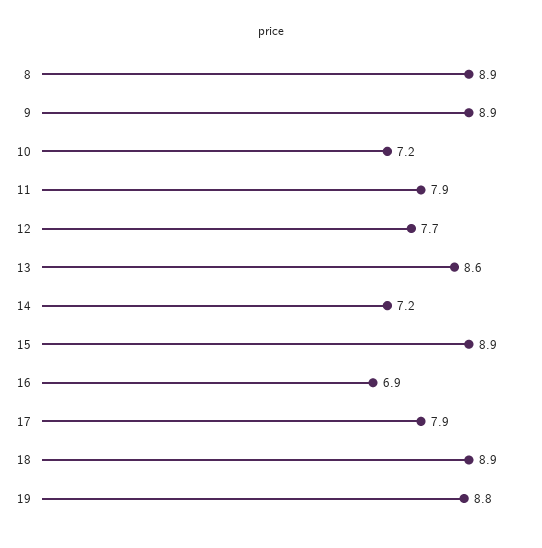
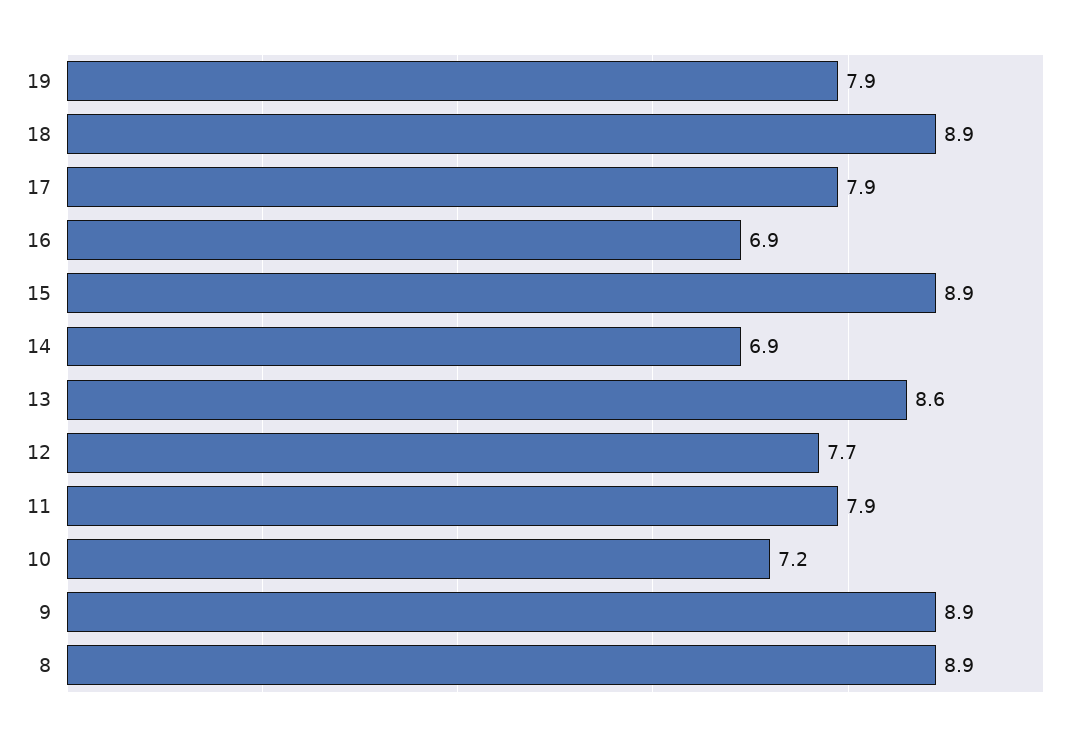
  {
    "8": 8.9,
    "9": 8.9,
    "10": 7.2,
    "11": 7.9,
    "12": 7.7,
    "13": 8.6,
-   "14": 7.2,
+   "14": 6.9,
    "15": 8.9,
    "16": 6.9,
    "17": 7.9,
    "18": 8.9,
-   "19": 8.8
+   "19": 7.9
  }

